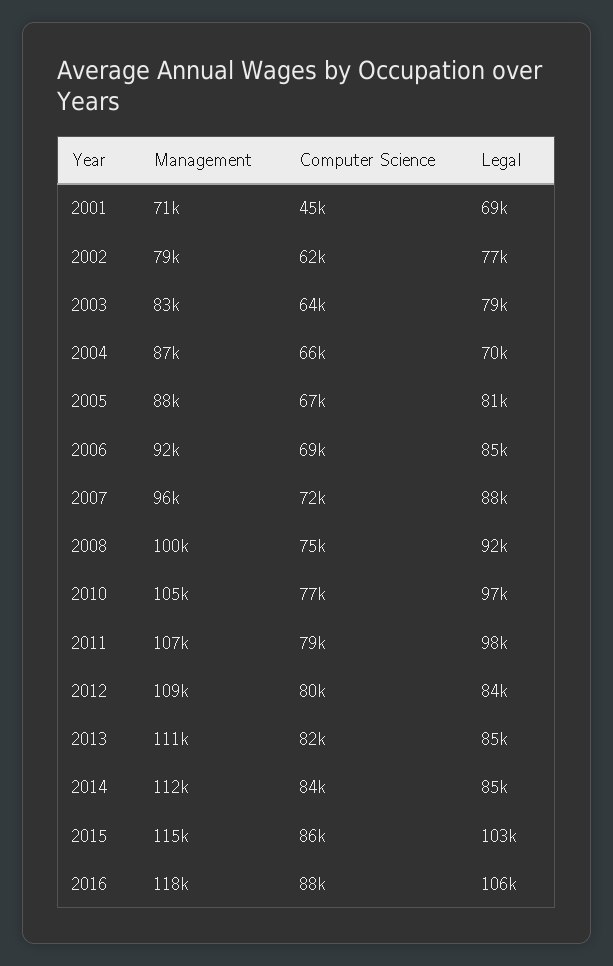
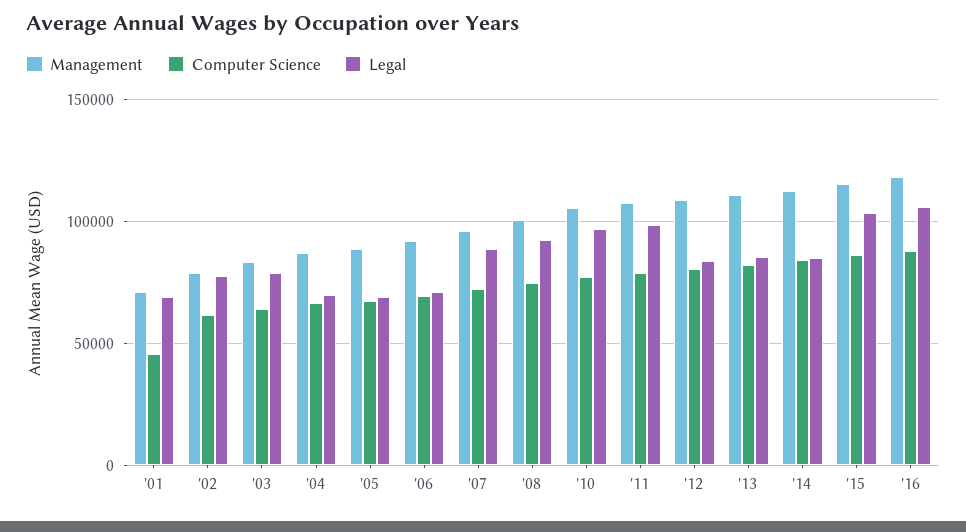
  {
    "Management": {
      "2001": 71000,
      "2002": 79000,
      "2003": 83000,
      "2004": 87000,
      "2005": 88000,
      "2006": 92000,
      "2007": 96000,
      "2008": 100000,
      "2010": 105000,
      "2011": 107000,
      "2012": 109000,
      "2013": 111000,
      "2014": 112000,
      "2015": 115000,
      "2016": 118000
    },
    "Computer Science": {
      "2001": 45000,
      "2002": 62000,
      "2003": 64000,
      "2004": 66000,
      "2005": 67000,
      "2006": 69000,
      "2007": 72000,
      "2008": 75000,
      "2010": 77000,
      "2011": 79000,
      "2012": 80000,
      "2013": 82000,
      "2014": 84000,
      "2015": 86000,
      "2016": 88000
    },
    "Legal": {
      "2001": 69000,
      "2002": 77000,
      "2003": 79000,
      "2004": 70000,
-     "2005": 81000,
+     "2005": 70000,
-     "2006": 85000,
+     "2006": 70000,
      "2007": 88000,
      "2008": 92000,
      "2010": 97000,
      "2011": 98000,
      "2012": 84000,
      "2013": 85000,
      "2014": 85000,
      "2015": 103000,
      "2016": 106000
    }
  }

